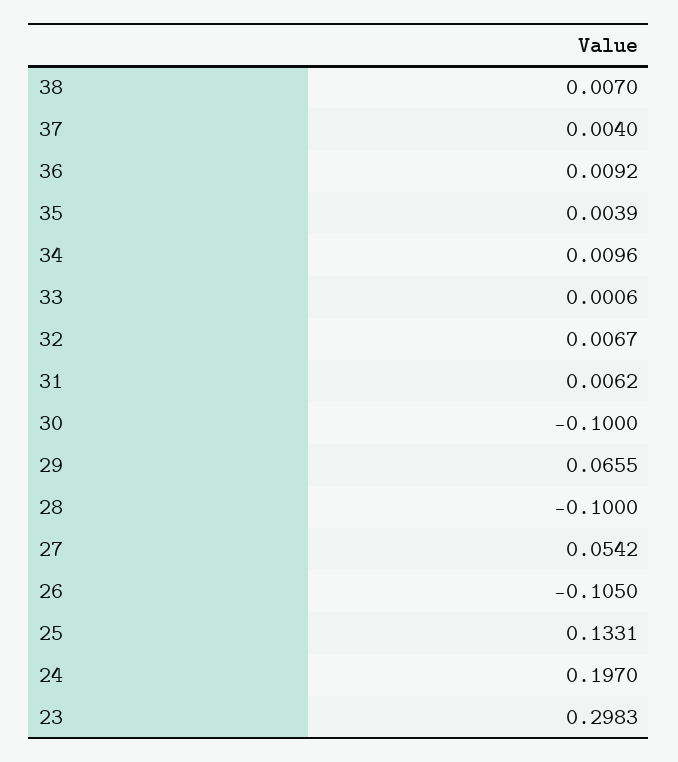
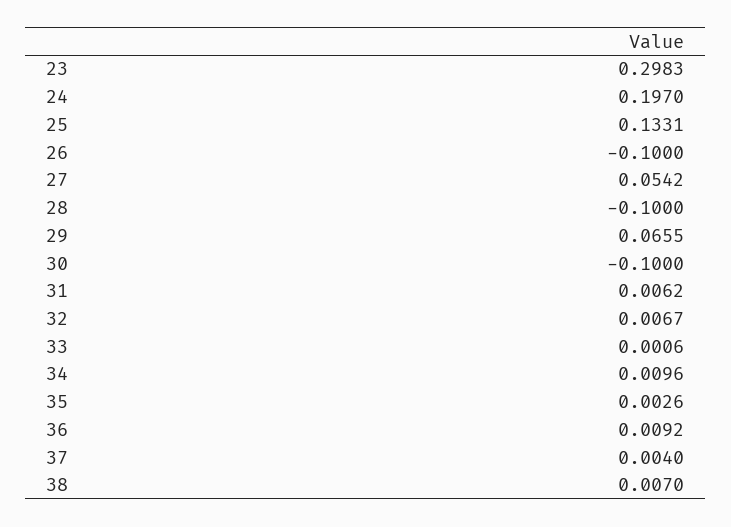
  {
    "38": 0.007,
    "37": 0.004,
    "36": 0.0092,
-   "35": 0.0039,
+   "35": 0.0026,
    "34": 0.0096,
    "33": 0.0006,
    "32": 0.0067,
    "31": 0.0062,
    "30": -0.1,
    "29": 0.0655,
    "28": -0.1,
    "27": 0.0542,
-   "26": -0.105,
+   "26": -0.1,
    "25": 0.1331,
    "24": 0.197,
    "23": 0.2983
  }

